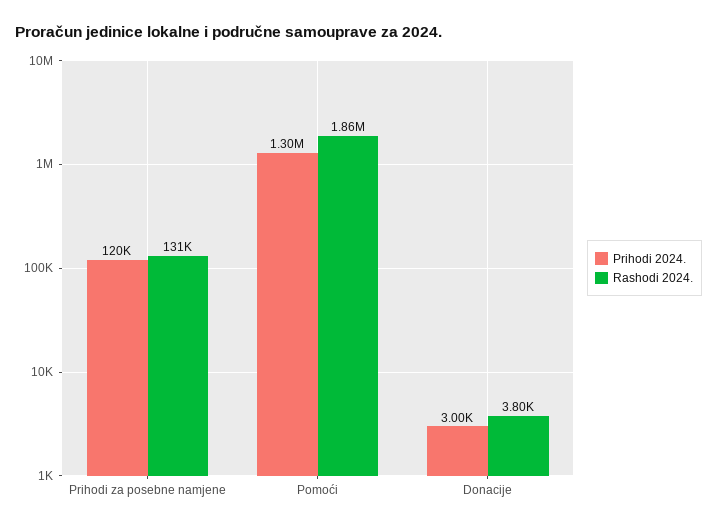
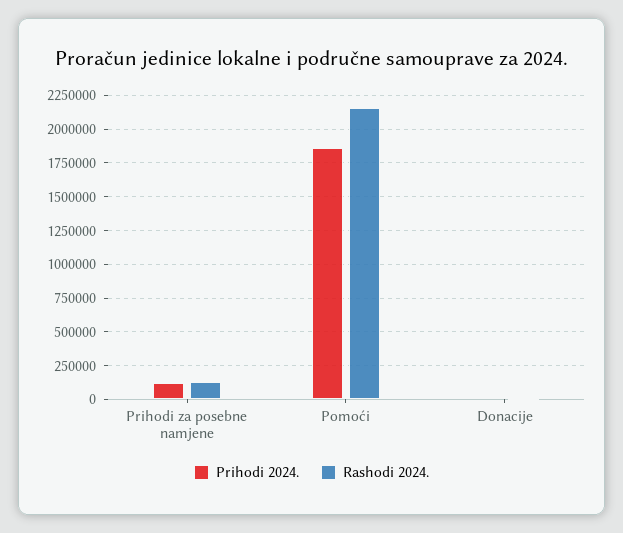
  {
    "Prihodi 2024.": {
      "Prihodi za posebne namjene": 120000,
-     "Pomoći": 1300000,
+     "Pomoći": 1850000,
      "Donacije": 3000
    },
    "Rashodi 2024.": {
      "Prihodi za posebne namjene": 131000,
-     "Pomoći": 1860000,
+     "Pomoći": 2150000,
      "Donacije": 3800
    }
  }

